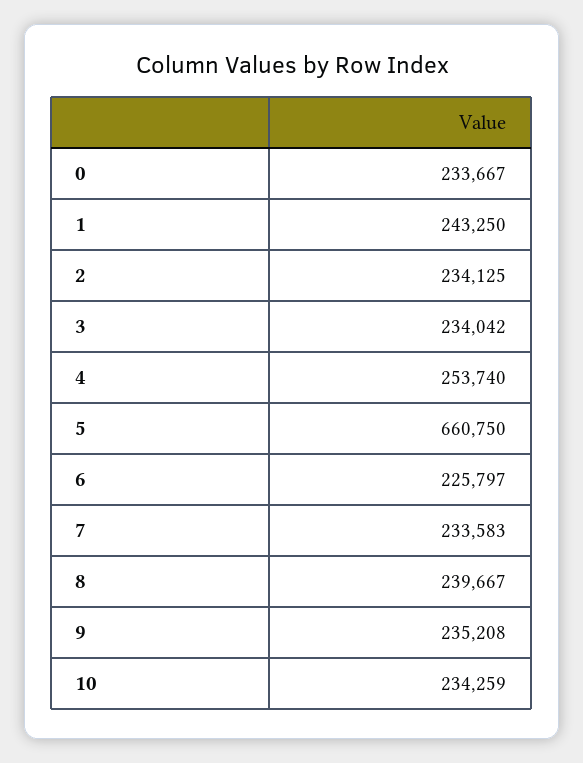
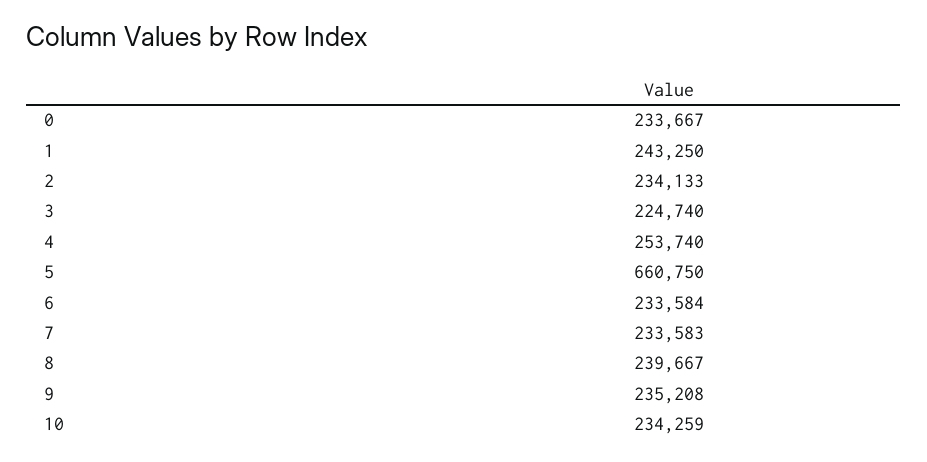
  {
    "0": 233667,
    "1": 243250,
-   "2": 234125,
+   "2": 234133,
-   "3": 234042,
+   "3": 224740,
    "4": 253740,
    "5": 660750,
-   "6": 225797,
+   "6": 233584,
    "7": 233583,
    "8": 239667,
    "9": 235208,
    "10": 234259
  }

